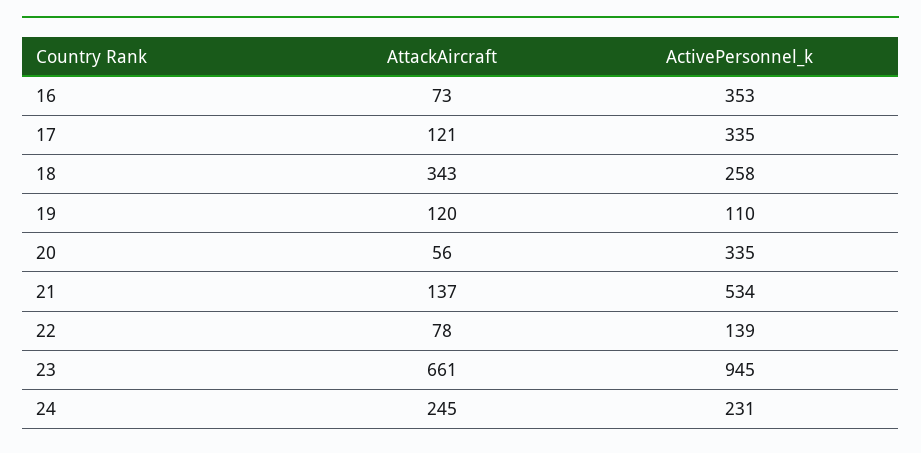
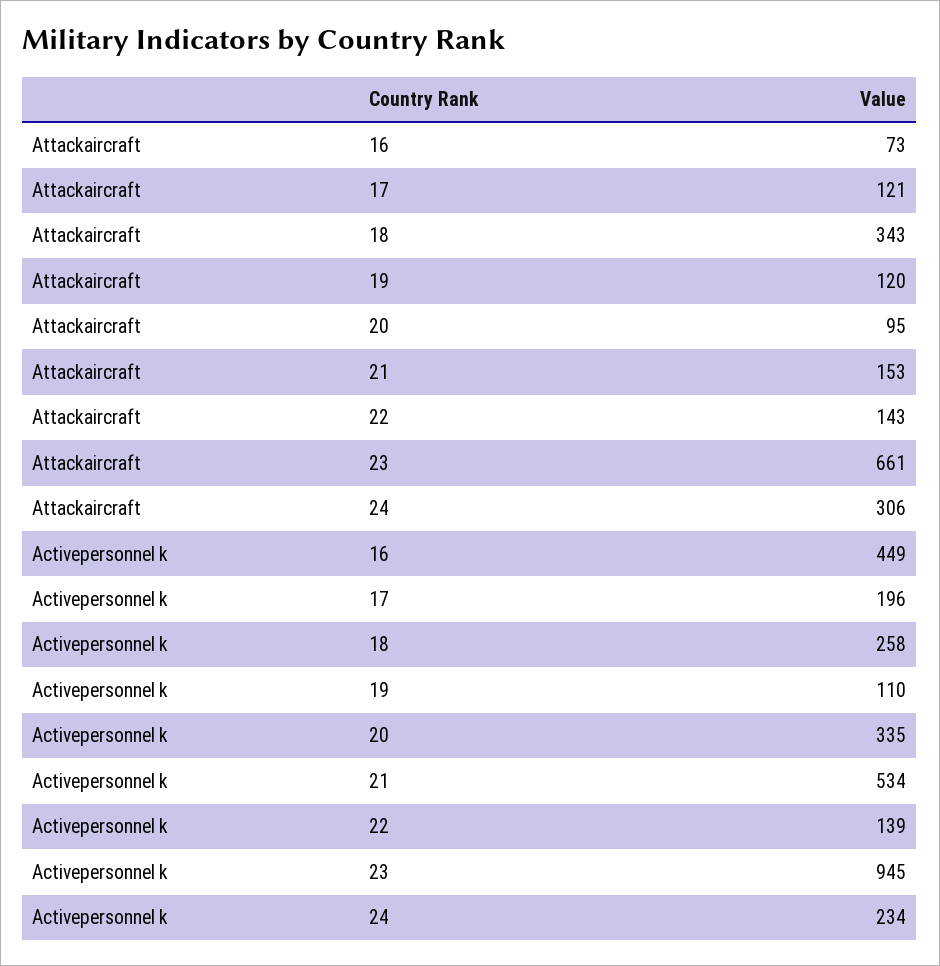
  {
    "AttackAircraft": {
      "16": 73,
      "17": 121,
      "18": 343,
      "19": 120,
-     "20": 56,
+     "20": 95,
-     "21": 137,
+     "21": 153,
-     "22": 78,
+     "22": 143,
      "23": 661,
-     "24": 245
+     "24": 306
    },
    "ActivePersonnel_k": {
-     "16": 353,
+     "16": 449,
-     "17": 335,
+     "17": 196,
      "18": 258,
      "19": 110,
      "20": 335,
      "21": 534,
      "22": 139,
      "23": 945,
-     "24": 231
+     "24": 234
    }
  }

